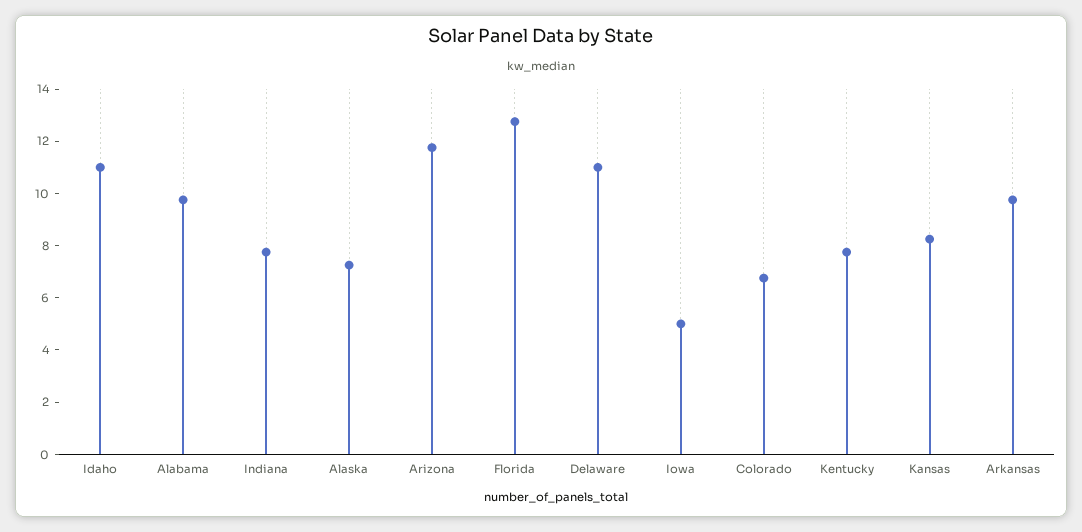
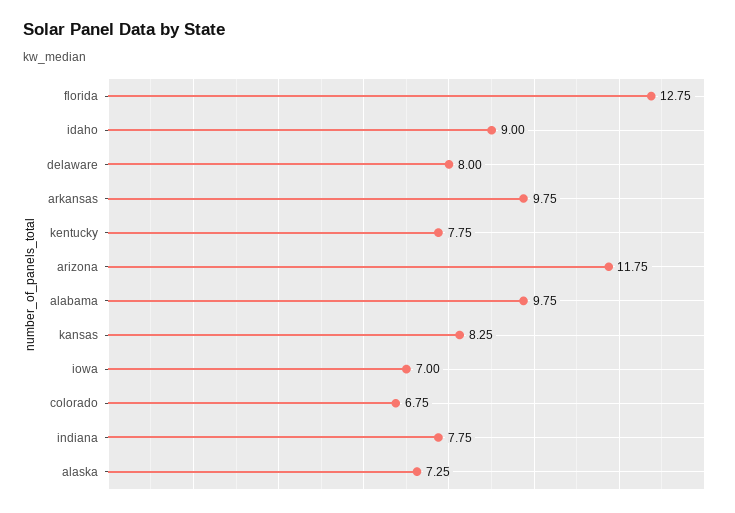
  {
-   "Idaho": 11,
+   "Idaho": 9,
    "Alabama": 9.75,
    "Indiana": 7.75,
    "Alaska": 7.25,
    "Arizona": 11.75,
    "Florida": 12.75,
-   "Delaware": 11,
+   "Delaware": 8,
-   "Iowa": 5,
+   "Iowa": 7,
    "Colorado": 6.75,
    "Kentucky": 7.75,
    "Kansas": 8.25,
    "Arkansas": 9.75
  }

